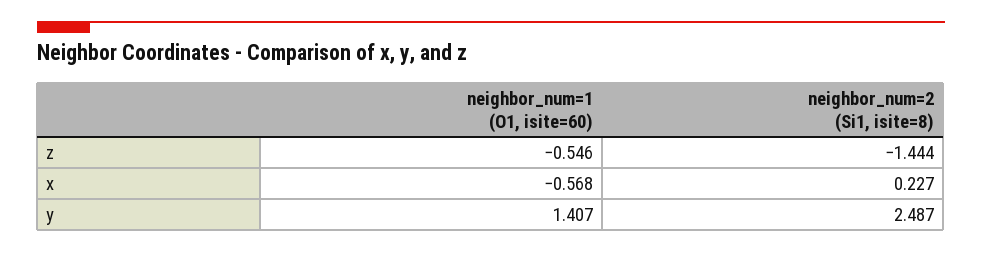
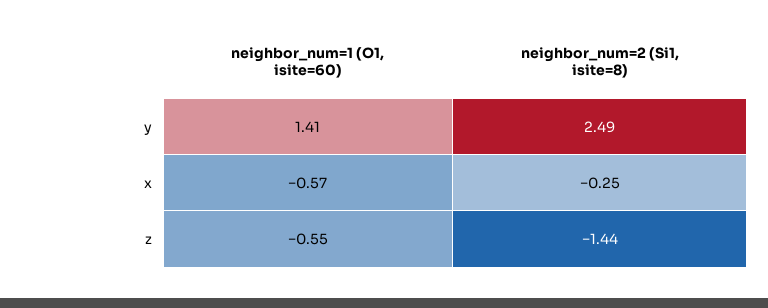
  {
    "neighbor_num=1 (O1, isite=60)": {
      "z": -0.546,
      "x": -0.568,
      "y": 1.407
    },
    "neighbor_num=2 (Si1, isite=8)": {
      "z": -1.444,
-     "x": 0.227,
+     "x": -0.25,
      "y": 2.487
    }
  }

